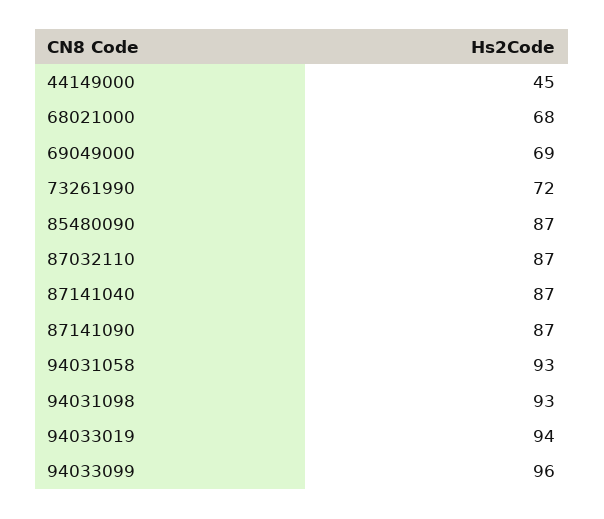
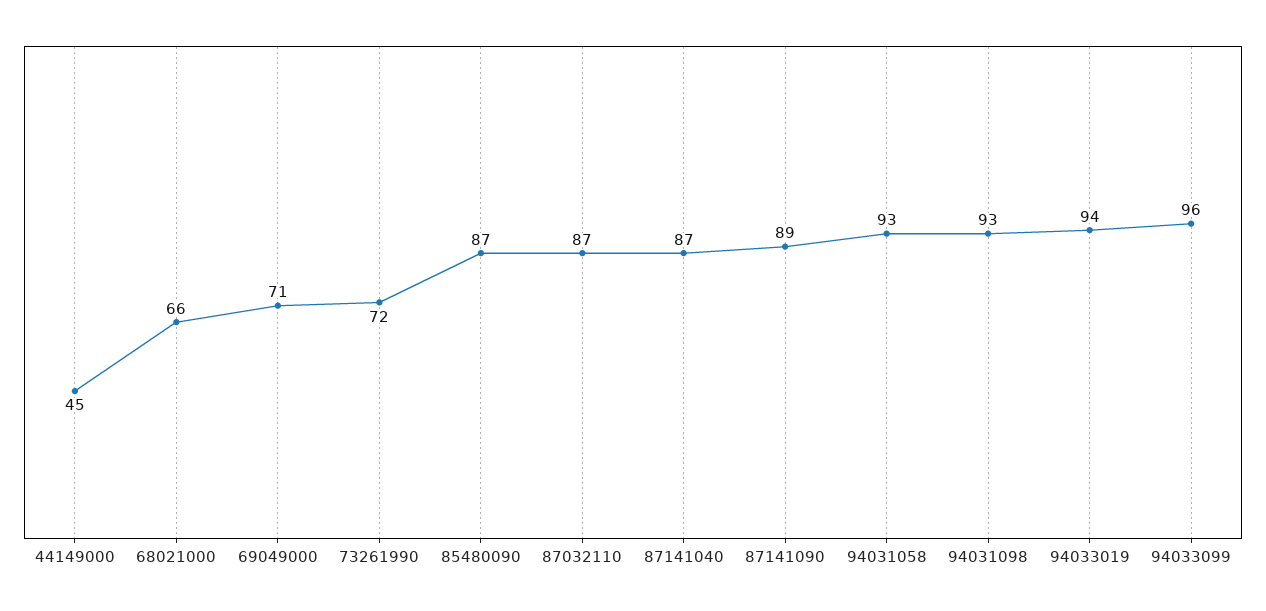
  {
    "44149000": 45,
-   "68021000": 68,
+   "68021000": 66,
-   "69049000": 69,
+   "69049000": 71,
    "73261990": 72,
    "85480090": 87,
    "87032110": 87,
    "87141040": 87,
-   "87141090": 87,
+   "87141090": 89,
    "94031058": 93,
    "94031098": 93,
    "94033019": 94,
    "94033099": 96
  }

